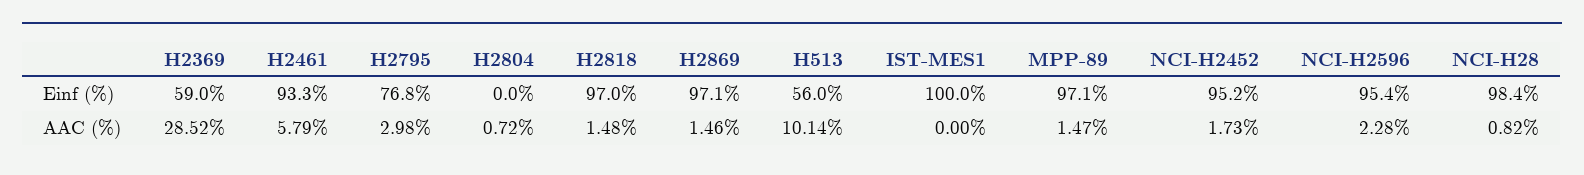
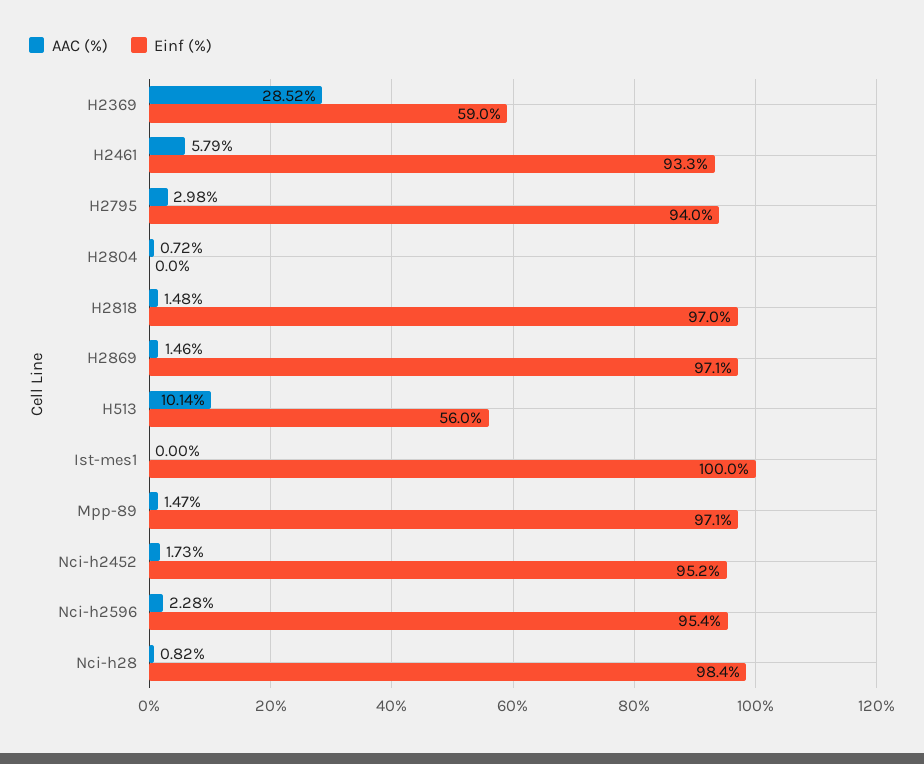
  {
    "Einf (%)": {
      "H2369": 59,
      "H2461": 93.3,
-     "H2795": 76.8,
+     "H2795": 94,
      "H2804": 0,
      "H2818": 97,
      "H2869": 97.1,
      "H513": 56,
      "IST-MES1": 100,
      "MPP-89": 97.1,
      "NCI-H2452": 95.2,
      "NCI-H2596": 95.4,
      "NCI-H28": 98.4
    },
    "AAC (%)": {
      "H2369": 28.52,
      "H2461": 5.79,
      "H2795": 2.98,
      "H2804": 0.72,
      "H2818": 1.48,
      "H2869": 1.46,
      "H513": 10.14,
      "IST-MES1": 0,
      "MPP-89": 1.47,
      "NCI-H2452": 1.73,
      "NCI-H2596": 2.28,
      "NCI-H28": 0.82
    }
  }

